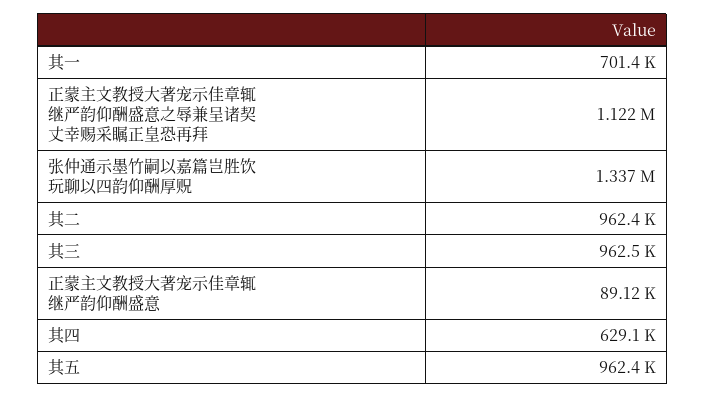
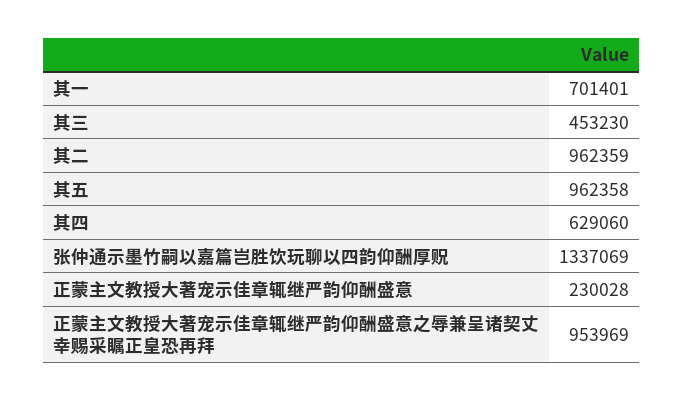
  {
    "其一": 701401,
-   "正蒙主文教授大著宠示佳章辄继严韵仰酬盛意之辱兼呈诸契丈幸赐采瞩正皇恐再拜": 1122000,
+   "正蒙主文教授大著宠示佳章辄继严韵仰酬盛意之辱兼呈诸契丈幸赐采瞩正皇恐再拜": 953969,
    "张仲通示墨竹嗣以嘉篇岂胜饮玩聊以四韵仰酬厚贶": 1337069,
    "其二": 962359,
-   "其三": 962500,
+   "其三": 453230,
-   "正蒙主文教授大著宠示佳章辄继严韵仰酬盛意": 89120,
+   "正蒙主文教授大著宠示佳章辄继严韵仰酬盛意": 230028,
    "其四": 629060,
    "其五": 962358
  }

